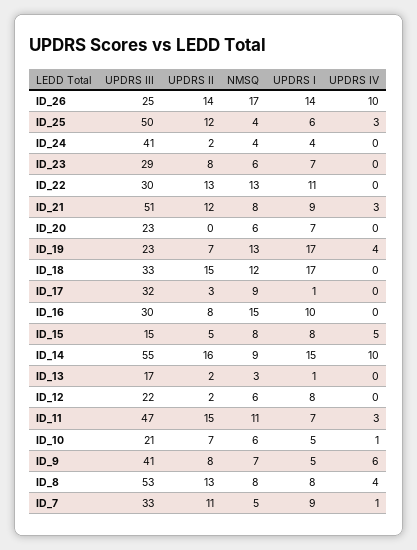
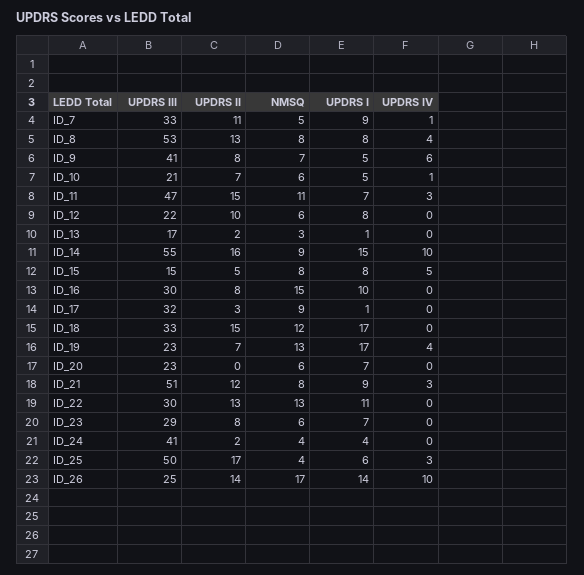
  {
    "UPDRS III": {
      "ID_26": 25,
      "ID_25": 50,
      "ID_24": 41,
      "ID_23": 29,
      "ID_22": 30,
      "ID_21": 51,
      "ID_20": 23,
      "ID_19": 23,
      "ID_18": 33,
      "ID_17": 32,
      "ID_16": 30,
      "ID_15": 15,
      "ID_14": 55,
      "ID_13": 17,
      "ID_12": 22,
      "ID_11": 47,
      "ID_10": 21,
      "ID_9": 41,
      "ID_8": 53,
      "ID_7": 33
    },
    "UPDRS II": {
      "ID_26": 14,
-     "ID_25": 12,
+     "ID_25": 17,
      "ID_24": 2,
      "ID_23": 8,
      "ID_22": 13,
      "ID_21": 12,
      "ID_20": 0,
      "ID_19": 7,
      "ID_18": 15,
      "ID_17": 3,
      "ID_16": 8,
      "ID_15": 5,
      "ID_14": 16,
      "ID_13": 2,
-     "ID_12": 2,
+     "ID_12": 10,
      "ID_11": 15,
      "ID_10": 7,
      "ID_9": 8,
      "ID_8": 13,
      "ID_7": 11
    },
    "NMSQ": {
      "ID_26": 17,
      "ID_25": 4,
      "ID_24": 4,
      "ID_23": 6,
      "ID_22": 13,
      "ID_21": 8,
      "ID_20": 6,
      "ID_19": 13,
      "ID_18": 12,
      "ID_17": 9,
      "ID_16": 15,
      "ID_15": 8,
      "ID_14": 9,
      "ID_13": 3,
      "ID_12": 6,
      "ID_11": 11,
      "ID_10": 6,
      "ID_9": 7,
      "ID_8": 8,
      "ID_7": 5
    },
    "UPDRS I": {
      "ID_26": 14,
      "ID_25": 6,
      "ID_24": 4,
      "ID_23": 7,
      "ID_22": 11,
      "ID_21": 9,
      "ID_20": 7,
      "ID_19": 17,
      "ID_18": 17,
      "ID_17": 1,
      "ID_16": 10,
      "ID_15": 8,
      "ID_14": 15,
      "ID_13": 1,
      "ID_12": 8,
      "ID_11": 7,
      "ID_10": 5,
      "ID_9": 5,
      "ID_8": 8,
      "ID_7": 9
    },
    "UPDRS IV": {
      "ID_26": 10,
      "ID_25": 3,
      "ID_24": 0,
      "ID_23": 0,
      "ID_22": 0,
      "ID_21": 3,
      "ID_20": 0,
      "ID_19": 4,
      "ID_18": 0,
      "ID_17": 0,
      "ID_16": 0,
      "ID_15": 5,
      "ID_14": 10,
      "ID_13": 0,
      "ID_12": 0,
      "ID_11": 3,
      "ID_10": 1,
      "ID_9": 6,
      "ID_8": 4,
      "ID_7": 1
    }
  }

